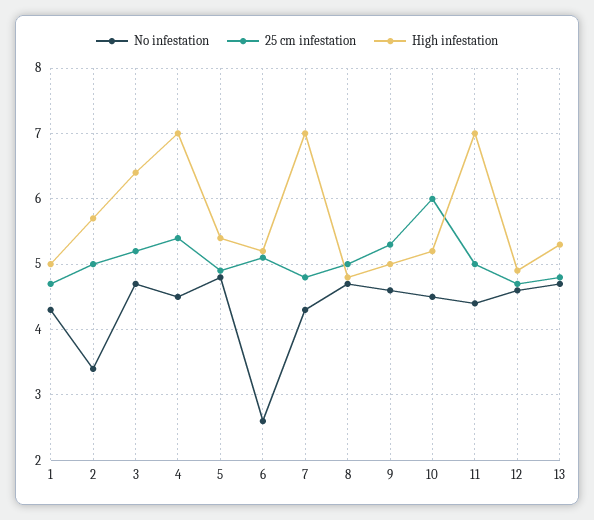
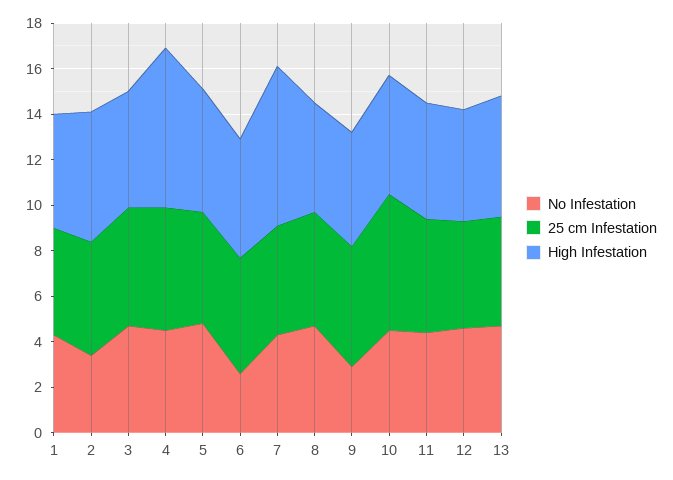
  {
    "No infestation": {
      "1": 4.3,
      "2": 3.4,
      "3": 4.7,
      "4": 4.5,
      "5": 4.8,
      "6": 2.6,
      "7": 4.3,
      "8": 4.7,
-     "9": 4.6,
+     "9": 3,
      "10": 4.5,
      "11": 4.4,
      "12": 4.6,
      "13": 4.7
    },
    "25 cm infestation": {
      "1": 4.7,
      "2": 5,
      "3": 5.2,
      "4": 5.4,
      "5": 4.9,
      "6": 5.1,
      "7": 4.8,
      "8": 5,
      "9": 5.3,
      "10": 6,
      "11": 5,
      "12": 4.7,
      "13": 4.8
    },
    "High infestation": {
      "1": 5,
      "2": 5.7,
-     "3": 6.4,
+     "3": 5,
      "4": 7,
      "5": 5.4,
      "6": 5.2,
      "7": 7,
      "8": 4.8,
      "9": 5,
      "10": 5.2,
-     "11": 7,
+     "11": 5,
      "12": 4.9,
      "13": 5.3
    }
  }

